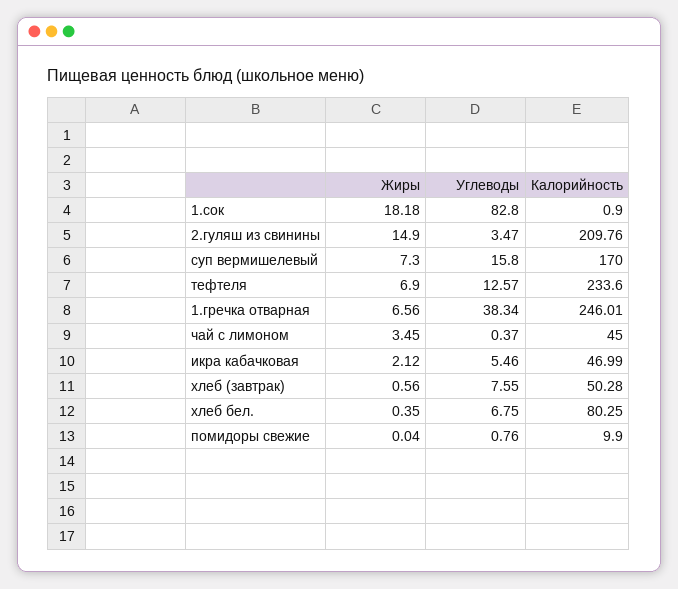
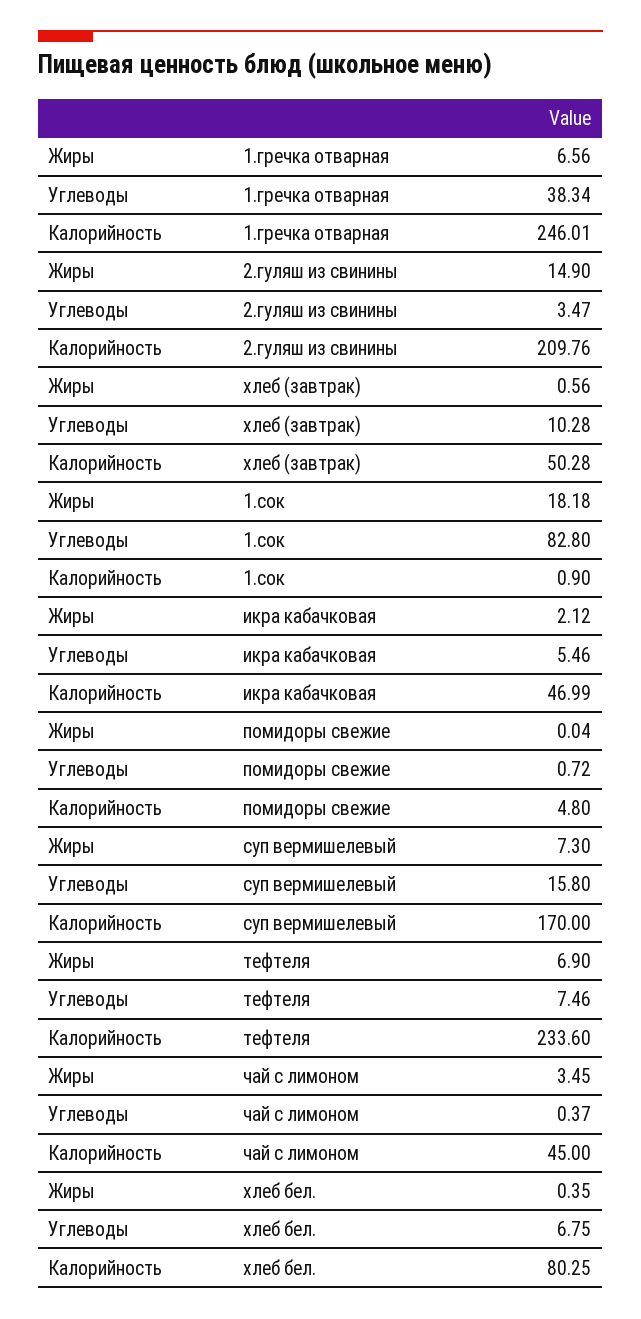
  {
    "Жиры": {
      "1.сок": 18.18,
      "2.гуляш из свинины": 14.9,
      "суп вермишелевый": 7.3,
      "тефтеля": 6.9,
      "1.гречка отварная": 6.56,
      "чай с лимоном": 3.45,
      "икра кабачковая": 2.12,
      "хлеб (завтрак)": 0.56,
      "хлеб бел.": 0.35,
      "помидоры свежие": 0.04
    },
    "Углеводы": {
      "1.сок": 82.8,
      "2.гуляш из свинины": 3.47,
      "суп вермишелевый": 15.8,
-     "тефтеля": 12.57,
+     "тефтеля": 7.46,
      "1.гречка отварная": 38.34,
      "чай с лимоном": 0.37,
      "икра кабачковая": 5.46,
-     "хлеб (завтрак)": 7.55,
+     "хлеб (завтрак)": 10.28,
      "хлеб бел.": 6.75,
-     "помидоры свежие": 0.76
+     "помидоры свежие": 0.72
    },
    "Калорийность": {
      "1.сок": 0.9,
      "2.гуляш из свинины": 209.76,
      "суп вермишелевый": 170,
      "тефтеля": 233.6,
      "1.гречка отварная": 246.01,
      "чай с лимоном": 45,
      "икра кабачковая": 46.99,
      "хлеб (завтрак)": 50.28,
      "хлеб бел.": 80.25,
-     "помидоры свежие": 9.9
+     "помидоры свежие": 4.8
    }
  }

